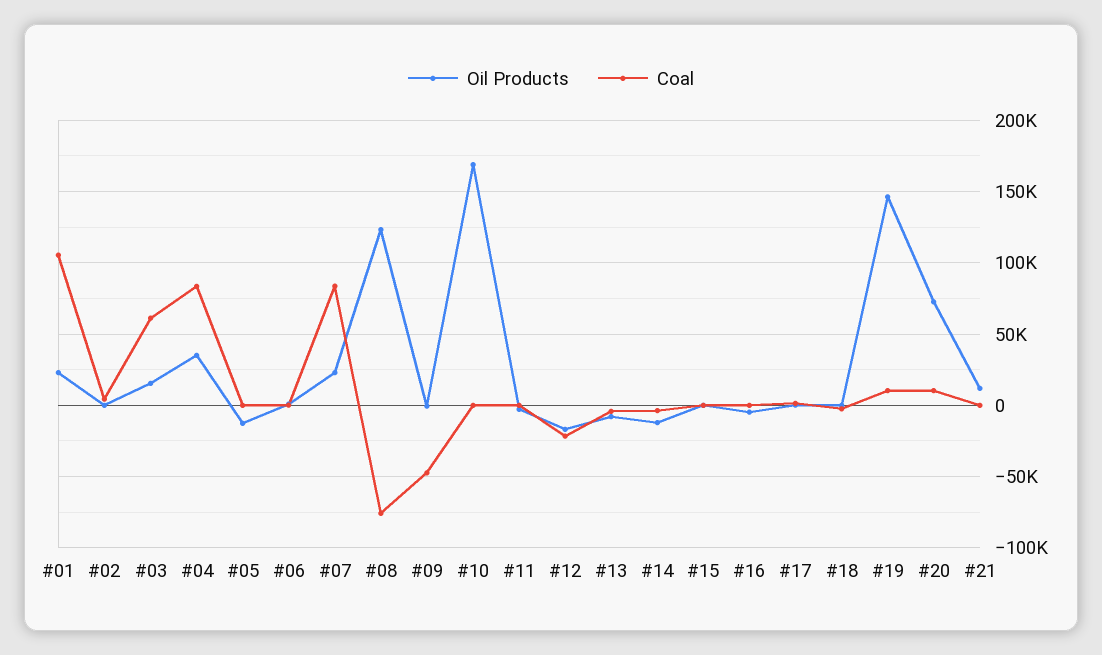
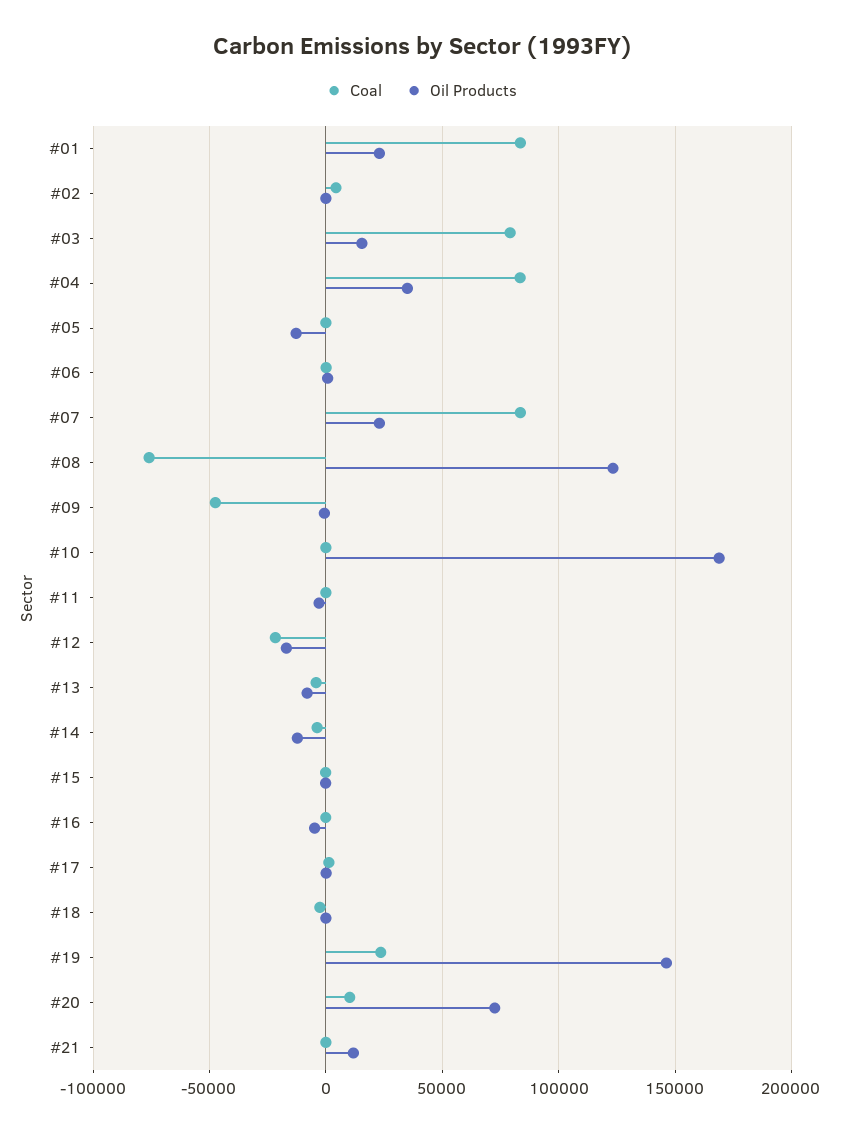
  {
    "Oil Products": {
      "#01": 25000,
      "#02": 0,
      "#03": 15000,
      "#04": 35000,
      "#05": -15000,
      "#06": 0,
      "#07": 25000,
      "#08": 125000,
      "#09": 0,
      "#10": 170000,
      "#11": -5000,
      "#12": -15000,
      "#13": -10000,
      "#14": -10000,
      "#15": 0,
      "#16": -5000,
      "#17": 0,
      "#18": 0,
      "#19": 145000,
      "#20": 75000,
      "#21": 10000
    },
    "Coal": {
-     "#01": 105000,
+     "#01": 85000,
      "#02": 5000,
-     "#03": 60000,
+     "#03": 80000,
      "#04": 85000,
      "#05": 0,
      "#06": 0,
      "#07": 85000,
      "#08": -75000,
      "#09": -45000,
      "#10": 0,
      "#11": 0,
      "#12": -20000,
      "#13": -5000,
      "#14": -5000,
      "#15": 0,
      "#16": 0,
      "#17": 0,
      "#18": -5000,
-     "#19": 10000,
+     "#19": 25000,
      "#20": 10000,
      "#21": 0
    }
  }

